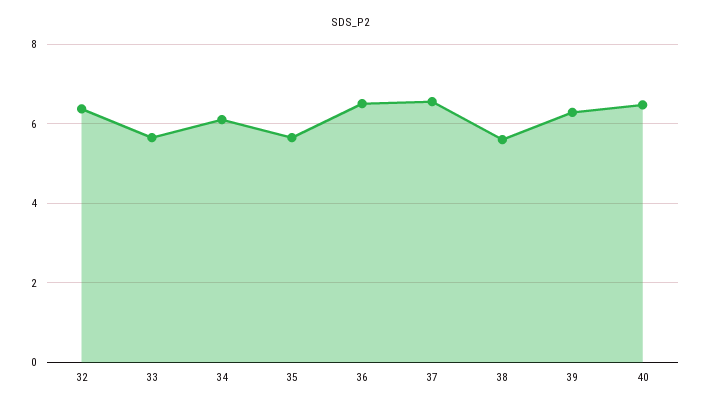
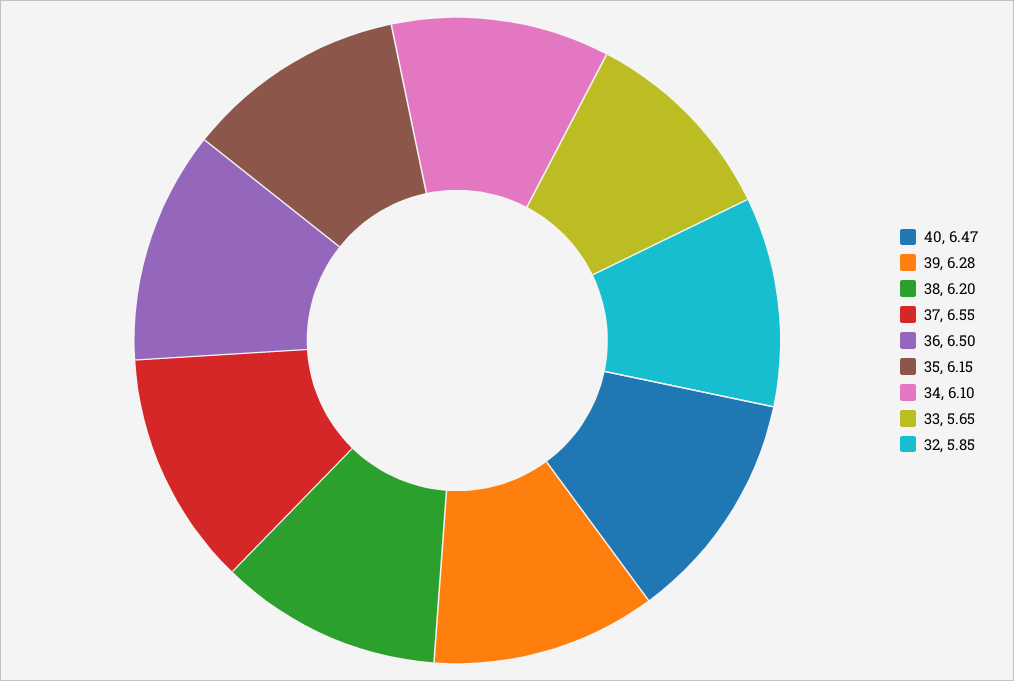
  {
-   "32": 6.4,
+   "32": 5.85,
    "33": 5.65,
    "34": 6.1,
-   "35": 5.6,
+   "35": 6.15,
    "36": 6.5,
    "37": 6.55,
-   "38": 5.6,
+   "38": 6.2,
    "39": 6.28,
    "40": 6.47
  }

